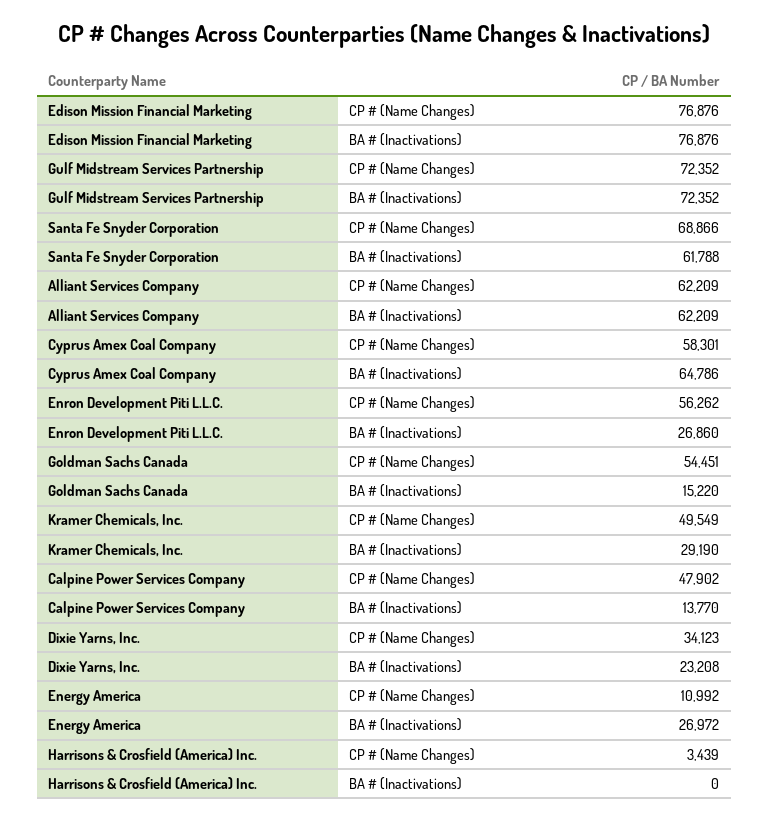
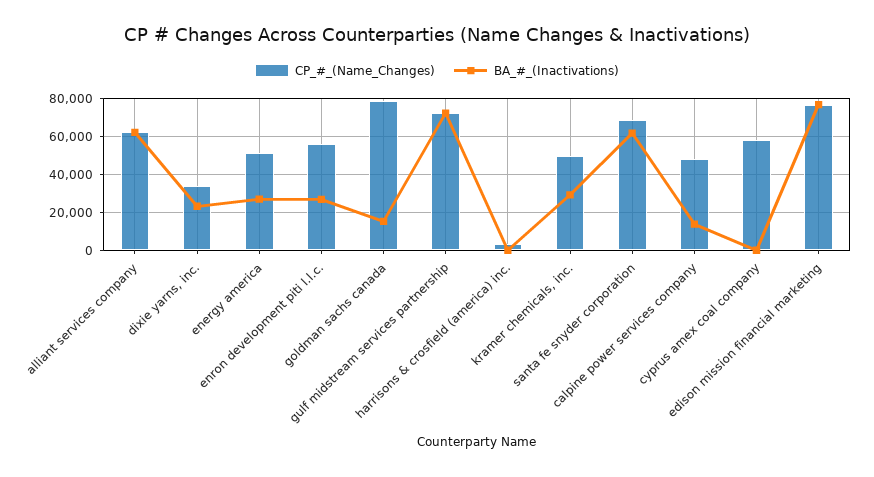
  {
    "CP # (Name Changes)": {
      "Edison Mission Financial Marketing": 76876,
      "Gulf Midstream Services Partnership": 72352,
      "Santa Fe Snyder Corporation": 68866,
      "Alliant Services Company": 62209,
      "Cyprus Amex Coal Company": 58301,
      "Enron Development Piti L.L.C.": 56262,
-     "Goldman Sachs Canada": 54451,
+     "Goldman Sachs Canada": 80000,
      "Kramer Chemicals, Inc.": 49549,
      "Calpine Power Services Company": 47902,
      "Dixie Yarns, Inc.": 34123,
-     "Energy America": 10992,
+     "Energy America": 50000,
      "Harrisons & Crosfield (America) Inc.": 3439
    },
    "BA # (Inactivations)": {
      "Edison Mission Financial Marketing": 76876,
      "Gulf Midstream Services Partnership": 72352,
      "Santa Fe Snyder Corporation": 61788,
      "Alliant Services Company": 62209,
-     "Cyprus Amex Coal Company": 64786,
+     "Cyprus Amex Coal Company": 0,
      "Enron Development Piti L.L.C.": 26860,
      "Goldman Sachs Canada": 15220,
      "Kramer Chemicals, Inc.": 29190,
      "Calpine Power Services Company": 13770,
      "Dixie Yarns, Inc.": 23208,
      "Energy America": 26972,
      "Harrisons & Crosfield (America) Inc.": 0
    }
  }

